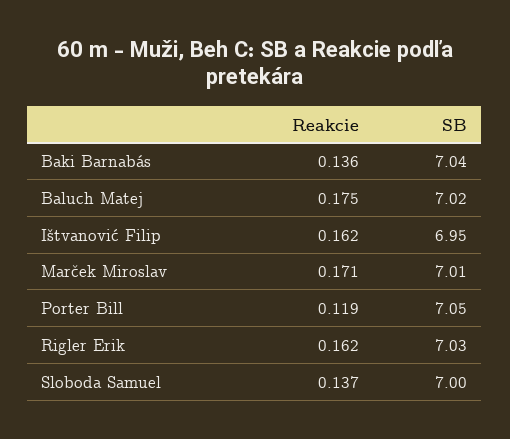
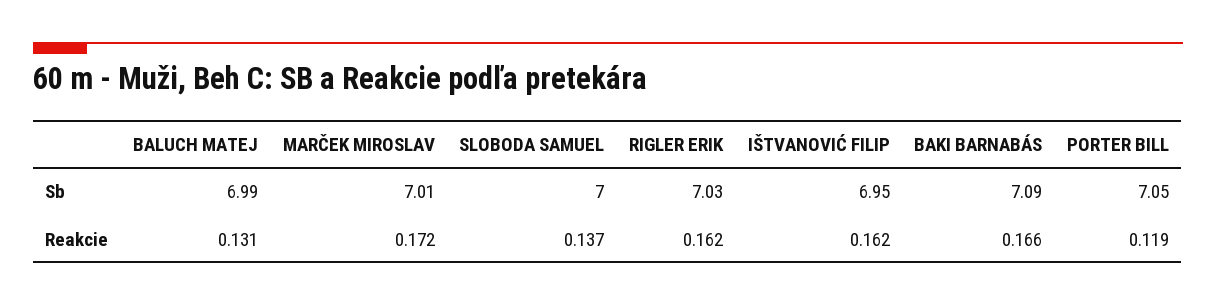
  {
    "Reakcie": {
-     "Baki Barnabás": 0.136,
+     "Baki Barnabás": 0.166,
-     "Baluch Matej": 0.175,
+     "Baluch Matej": 0.131,
      "Ištvanović Filip": 0.162,
-     "Marček Miroslav": 0.171,
+     "Marček Miroslav": 0.172,
      "Porter Bill": 0.119,
      "Rigler Erik": 0.162,
      "Sloboda Samuel": 0.137
    },
    "SB": {
-     "Baki Barnabás": 7.04,
+     "Baki Barnabás": 7.09,
-     "Baluch Matej": 7.02,
+     "Baluch Matej": 6.99,
      "Ištvanović Filip": 6.95,
      "Marček Miroslav": 7.01,
      "Porter Bill": 7.05,
      "Rigler Erik": 7.03,
      "Sloboda Samuel": 7
    }
  }

